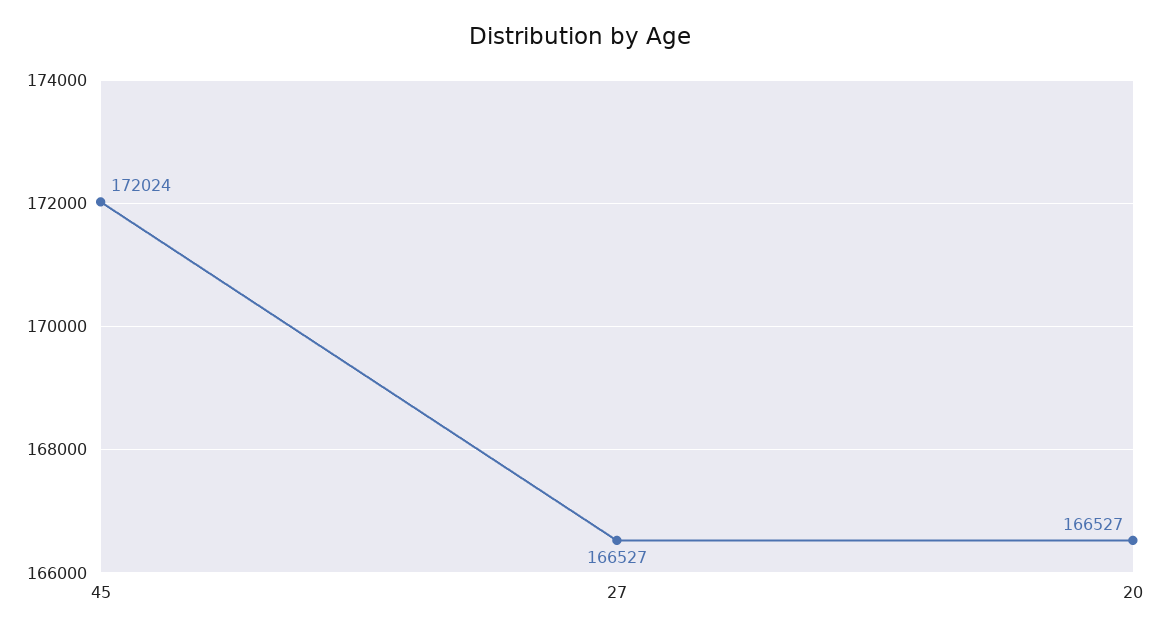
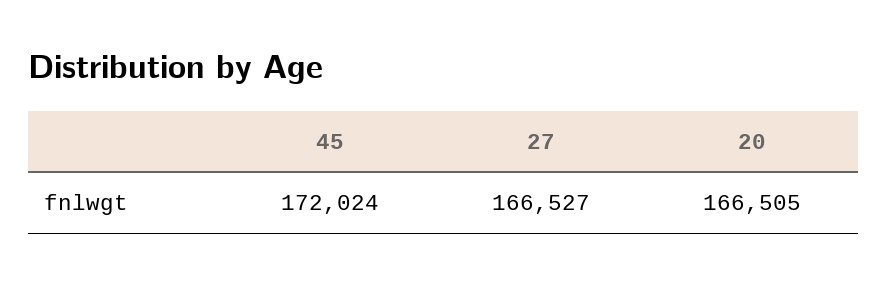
  {
    "45": 172024,
    "27": 166527,
-   "20": 166527
+   "20": 166505
  }

